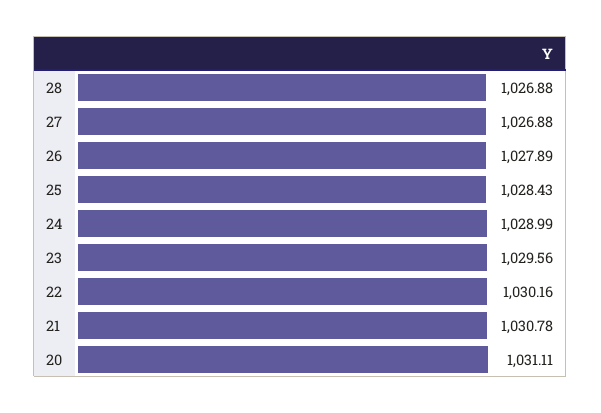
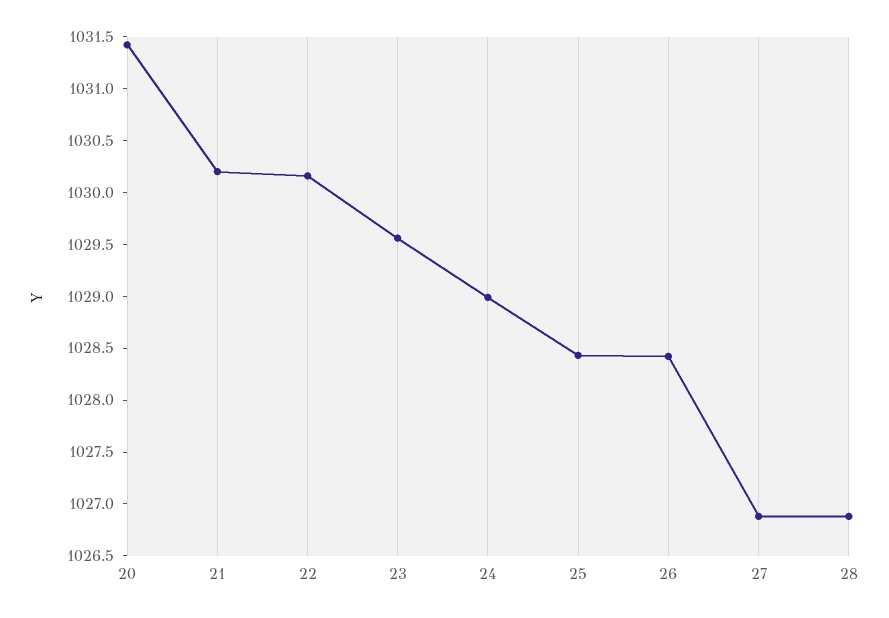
  {
    "28": 1026.88,
    "27": 1026.88,
-   "26": 1027.89,
+   "26": 1028.4,
    "25": 1028.43,
    "24": 1028.99,
    "23": 1029.56,
    "22": 1030.16,
-   "21": 1030.78,
+   "21": 1030.2,
-   "20": 1031.11
+   "20": 1031.4
  }

